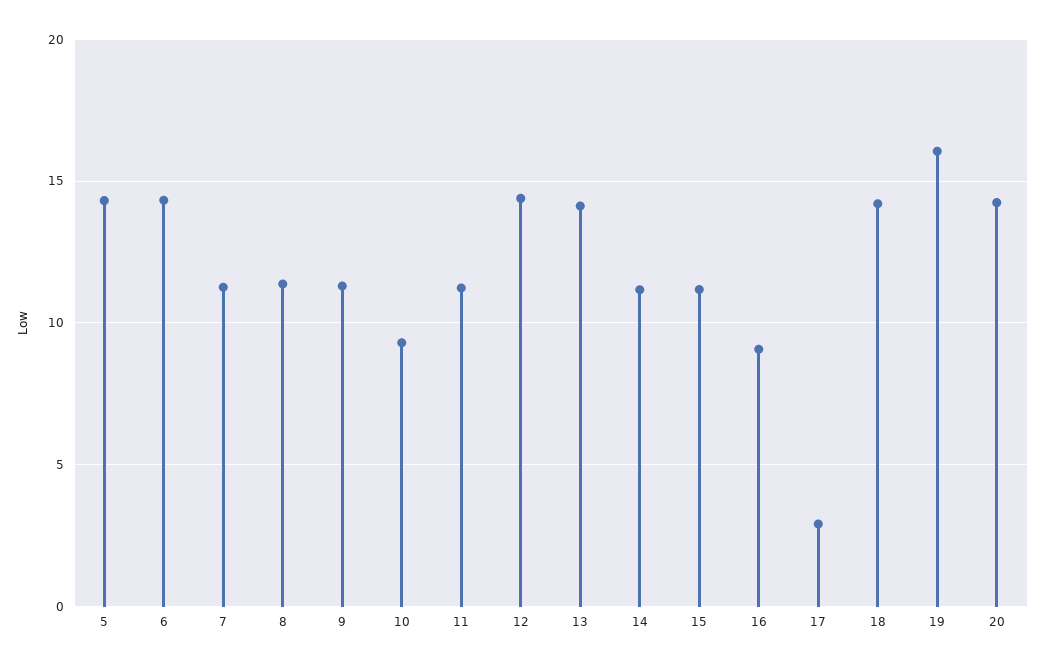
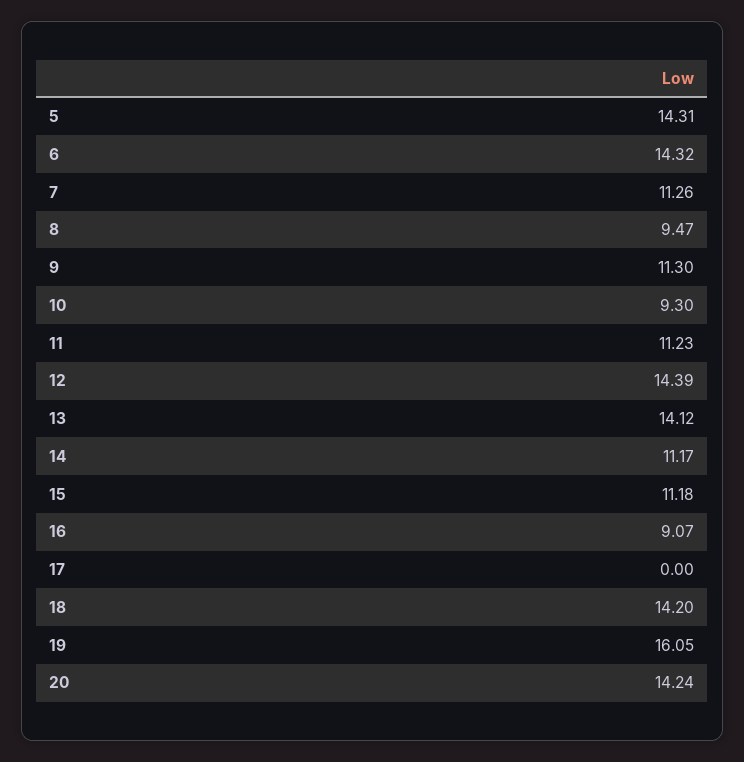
  {
    "5": 14.31,
    "6": 14.32,
    "7": 11.26,
-   "8": 11.5,
+   "8": 9.47,
    "9": 11.3,
    "10": 9.3,
    "11": 11.23,
    "12": 14.39,
    "13": 14.12,
    "14": 11.17,
    "15": 11.18,
    "16": 9.07,
-   "17": 3,
+   "17": 0,
    "18": 14.2,
    "19": 16.05,
    "20": 14.24
  }

